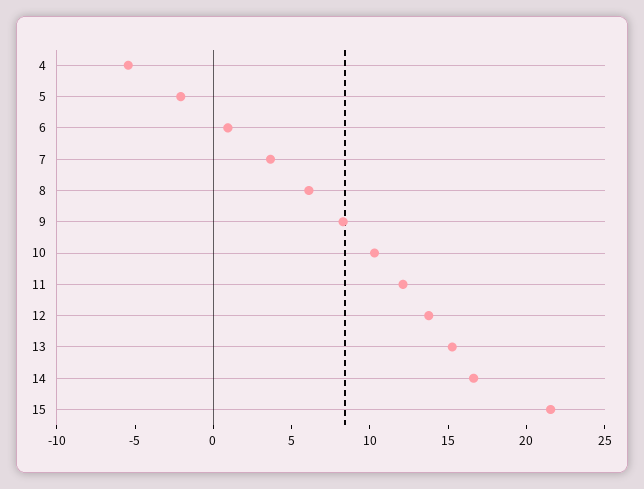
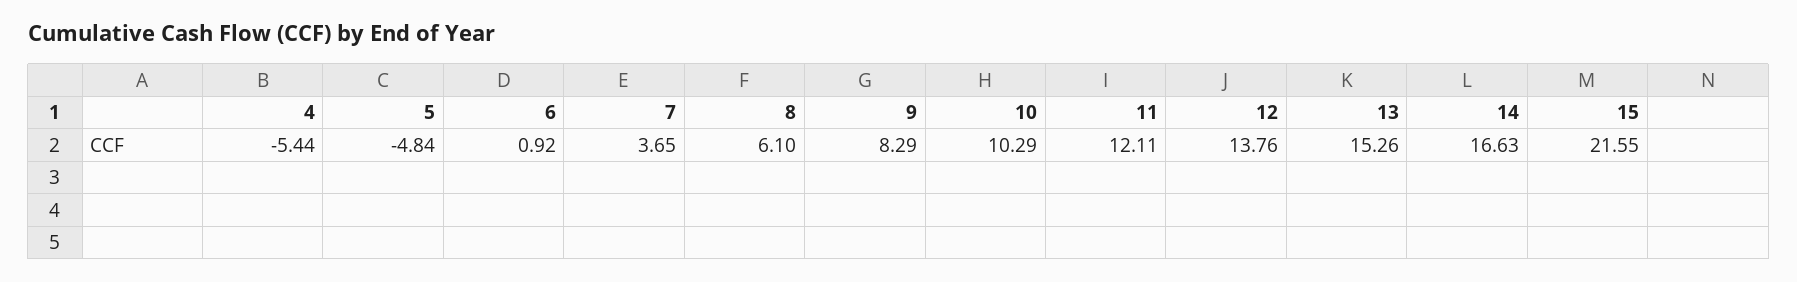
  {
    "4": -5.44,
-   "5": -2,
+   "5": -4.84,
    "6": 0.92,
    "7": 3.65,
    "8": 6.1,
    "9": 8.29,
    "10": 10.29,
    "11": 12.11,
    "12": 13.76,
    "13": 15.26,
    "14": 16.63,
    "15": 21.55
  }

